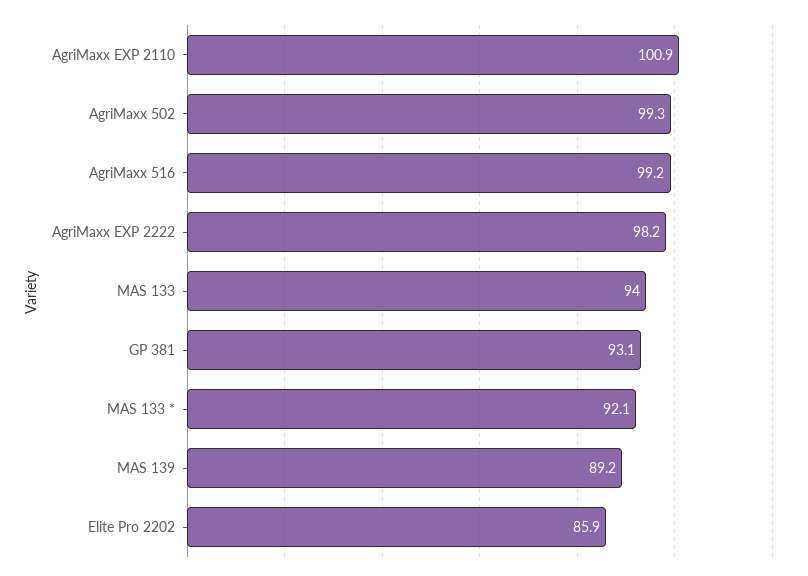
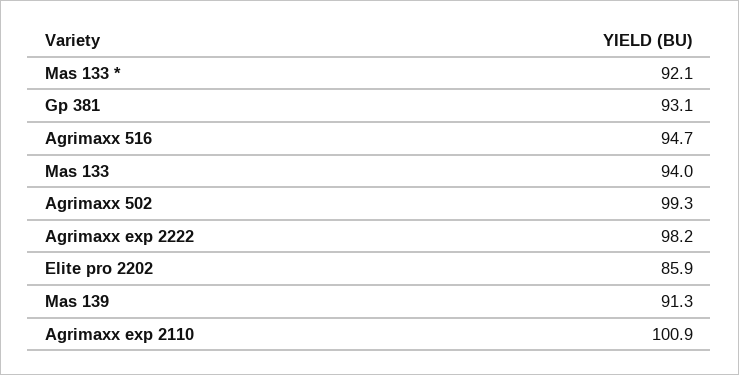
  {
    "AgriMaxx EXP 2110": 100.9,
    "AgriMaxx 502": 99.3,
-   "AgriMaxx 516": 99.2,
+   "AgriMaxx 516": 94.7,
    "AgriMaxx EXP 2222": 98.2,
    "MAS 133": 94,
    "GP 381": 93.1,
    "MAS 133 *": 92.1,
-   "MAS 139": 89.2,
+   "MAS 139": 91.3,
    "Elite Pro 2202": 85.9
  }

